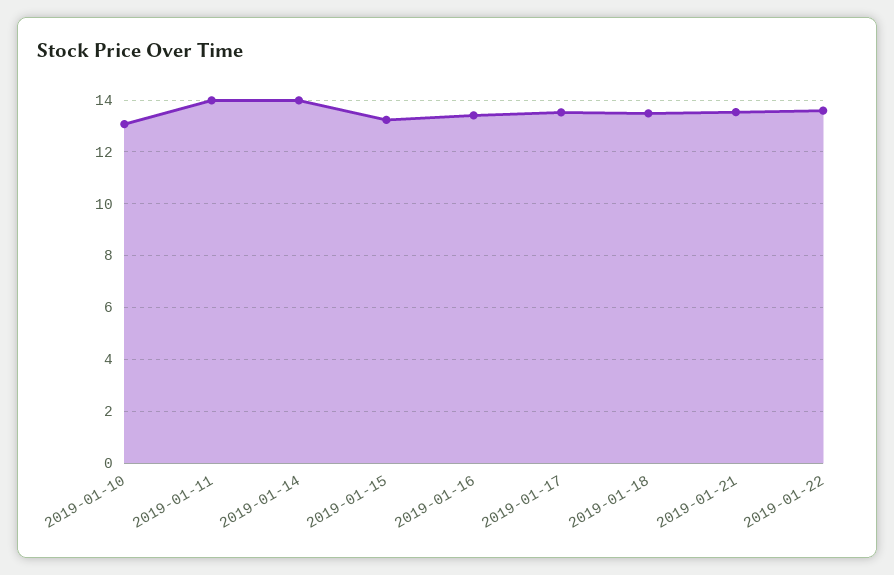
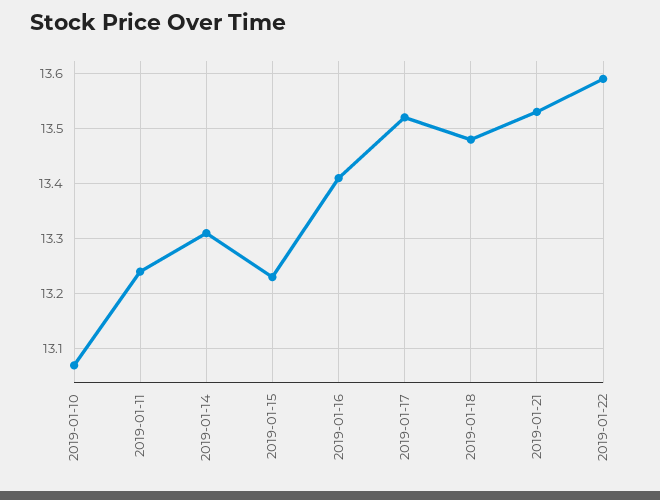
  {
    "2019-01-10": 13.05,
-   "2019-01-11": 14,
+   "2019-01-11": 13.25,
-   "2019-01-14": 14,
+   "2019-01-14": 13.3,
    "2019-01-15": 13.25,
    "2019-01-16": 13.4,
    "2019-01-17": 13.5,
    "2019-01-18": 13.5,
    "2019-01-21": 13.55,
    "2019-01-22": 13.6
  }

